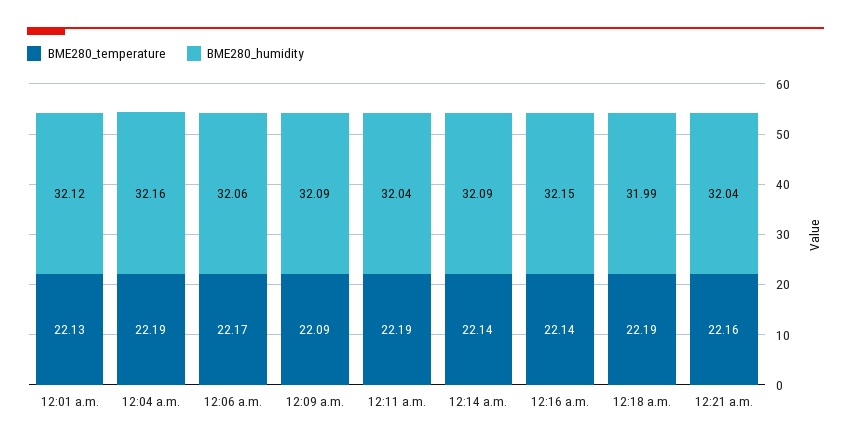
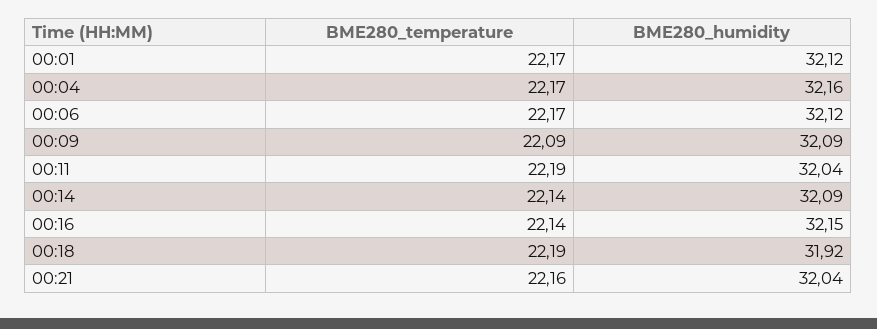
  {
    "BME280_temperature": {
-     "12:01 a.m.": 22.13,
+     "12:01 a.m.": 22.17,
-     "12:04 a.m.": 22.19,
+     "12:04 a.m.": 22.17,
      "12:06 a.m.": 22.17,
      "12:09 a.m.": 22.09,
      "12:11 a.m.": 22.19,
      "12:14 a.m.": 22.14,
      "12:16 a.m.": 22.14,
      "12:18 a.m.": 22.19,
      "12:21 a.m.": 22.16
    },
    "BME280_humidity": {
      "12:01 a.m.": 32.12,
      "12:04 a.m.": 32.16,
-     "12:06 a.m.": 32.06,
+     "12:06 a.m.": 32.12,
      "12:09 a.m.": 32.09,
      "12:11 a.m.": 32.04,
      "12:14 a.m.": 32.09,
      "12:16 a.m.": 32.15,
-     "12:18 a.m.": 31.99,
+     "12:18 a.m.": 31.92,
      "12:21 a.m.": 32.04
    }
  }

